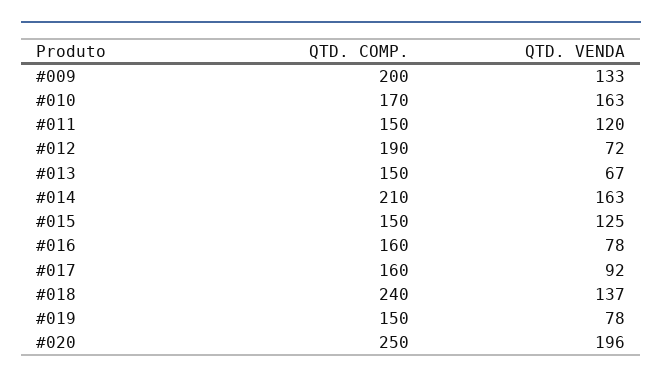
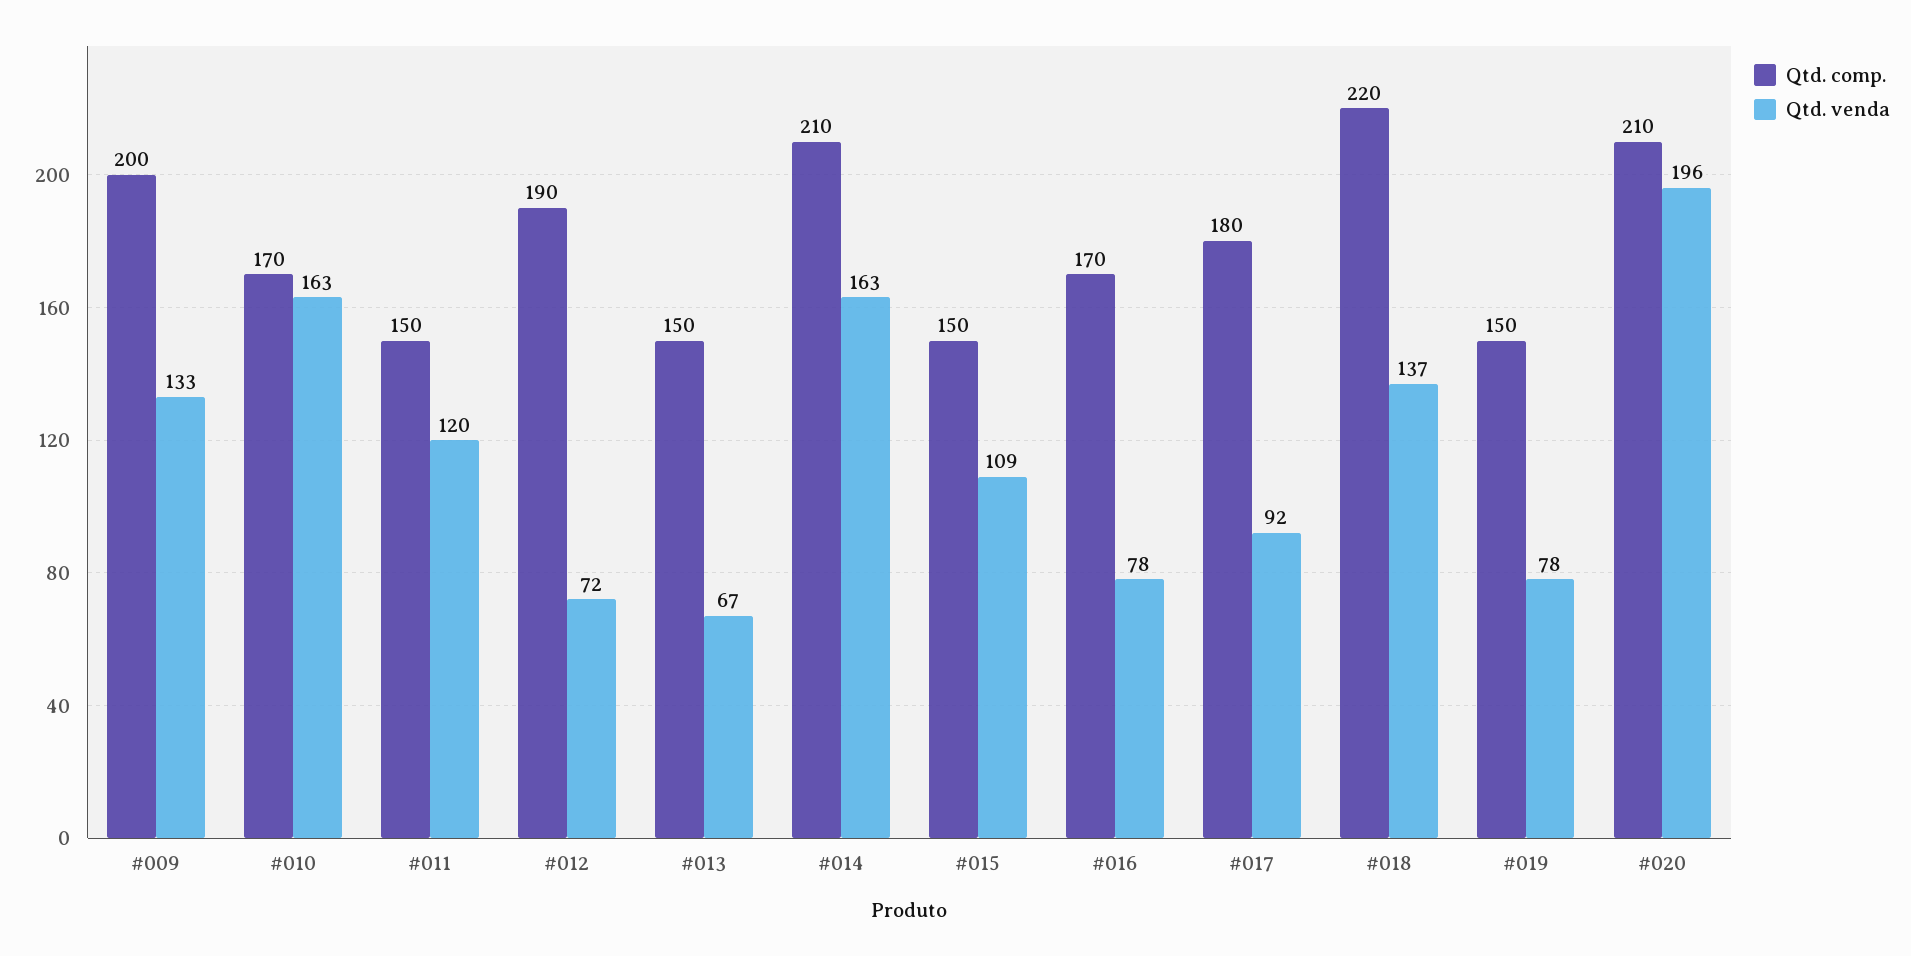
  {
    "QTD. COMP.": {
      "#009": 200,
      "#010": 170,
      "#011": 150,
      "#012": 190,
      "#013": 150,
      "#014": 210,
      "#015": 150,
-     "#016": 160,
+     "#016": 170,
-     "#017": 160,
+     "#017": 180,
-     "#018": 240,
+     "#018": 220,
      "#019": 150,
-     "#020": 250
+     "#020": 210
    },
    "QTD. VENDA": {
      "#009": 133,
      "#010": 163,
      "#011": 120,
      "#012": 72,
      "#013": 67,
      "#014": 163,
-     "#015": 125,
+     "#015": 109,
      "#016": 78,
      "#017": 92,
      "#018": 137,
      "#019": 78,
      "#020": 196
    }
  }

